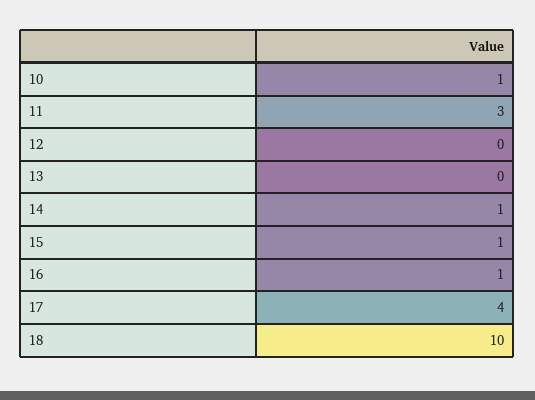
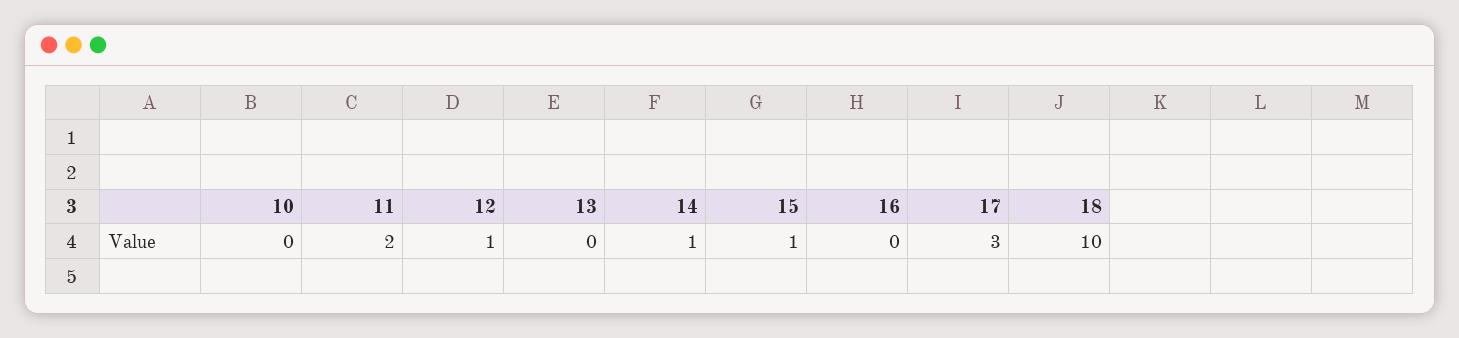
  {
-   "10": 1,
+   "10": 0,
-   "11": 3,
+   "11": 2,
-   "12": 0,
+   "12": 1,
    "13": 0,
    "14": 1,
    "15": 1,
-   "16": 1,
+   "16": 0,
-   "17": 4,
+   "17": 3,
    "18": 10
  }

